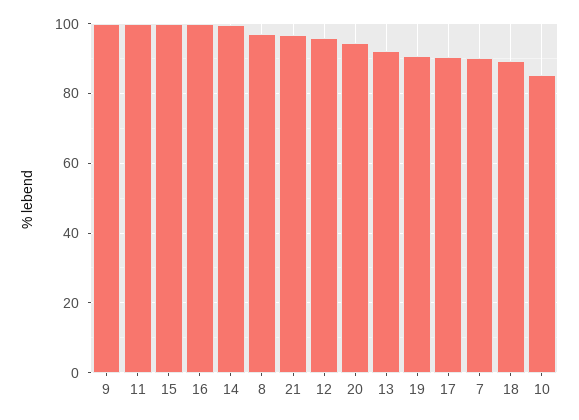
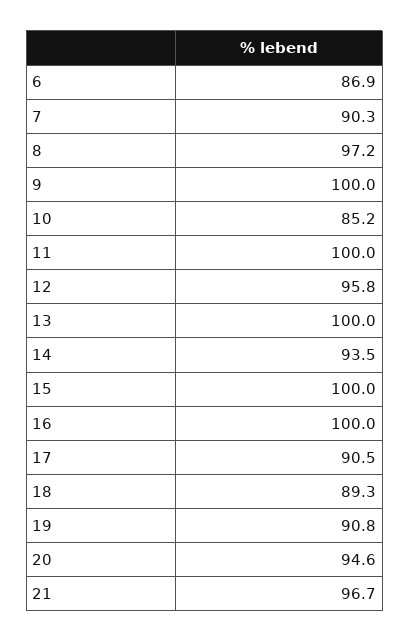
  {
    "9": 100,
    "11": 100,
    "15": 100,
    "16": 100,
-   "14": 100,
+   "14": 93.5,
    "8": 97.2,
    "21": 96.7,
    "12": 95.8,
    "20": 94.6,
-   "13": 92,
+   "13": 100,
    "19": 90.8,
    "17": 90.5,
    "7": 90.3,
    "18": 89.3,
-   "10": 85.2
+   "10": 85.2,
+   "6": 86.9
  }

